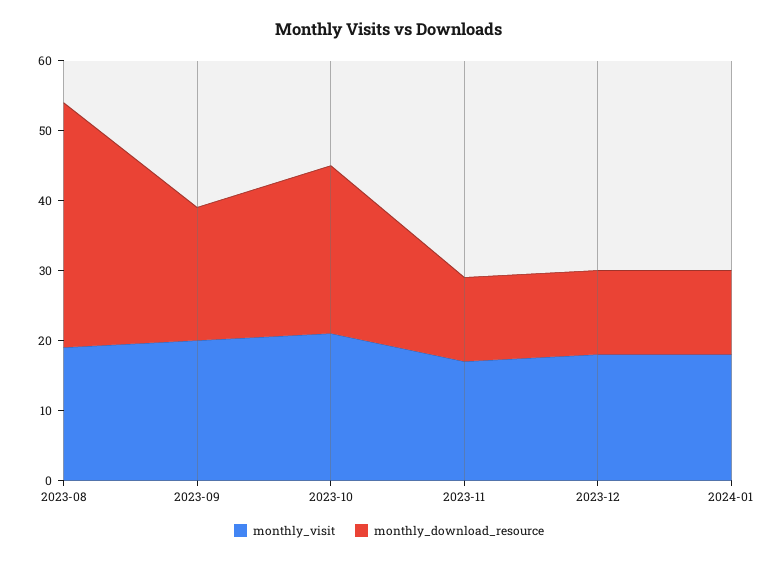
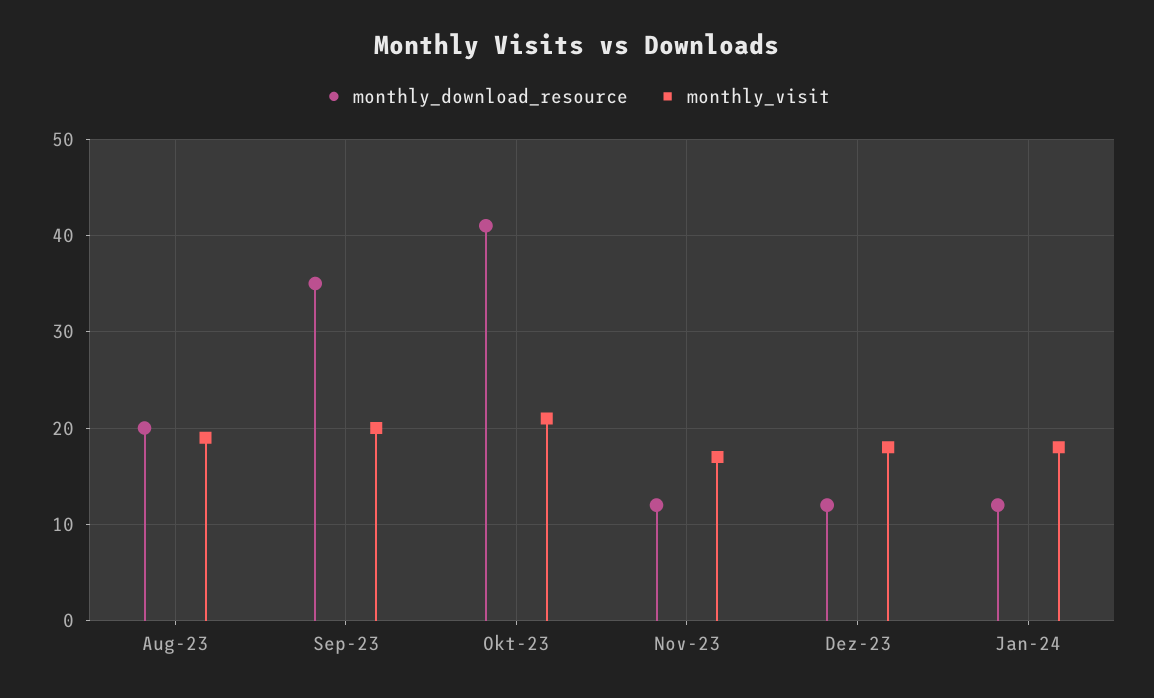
  {
    "monthly_visit": {
      "2023-08": 19,
      "2023-09": 20,
      "2023-10": 21,
      "2023-11": 17,
      "2023-12": 18,
      "2024-01": 18
    },
    "monthly_download_resource": {
-     "2023-08": 35,
+     "2023-08": 20,
-     "2023-09": 20,
+     "2023-09": 35,
-     "2023-10": 25,
+     "2023-10": 41,
      "2023-11": 12,
      "2023-12": 12,
      "2024-01": 12
    }
  }

